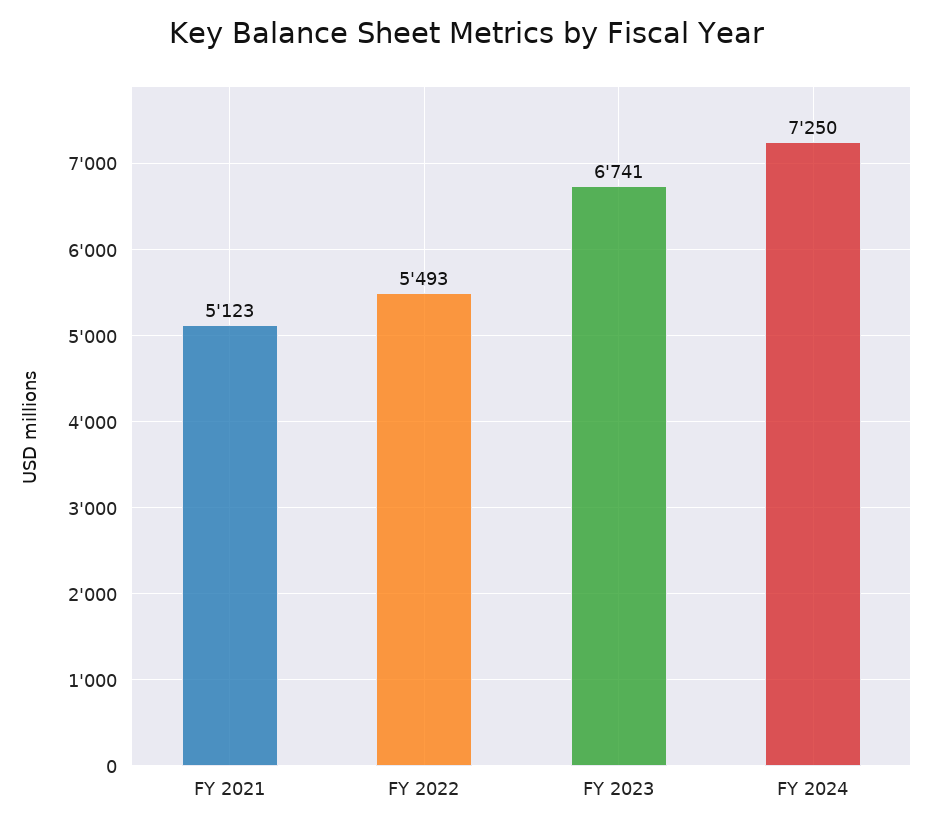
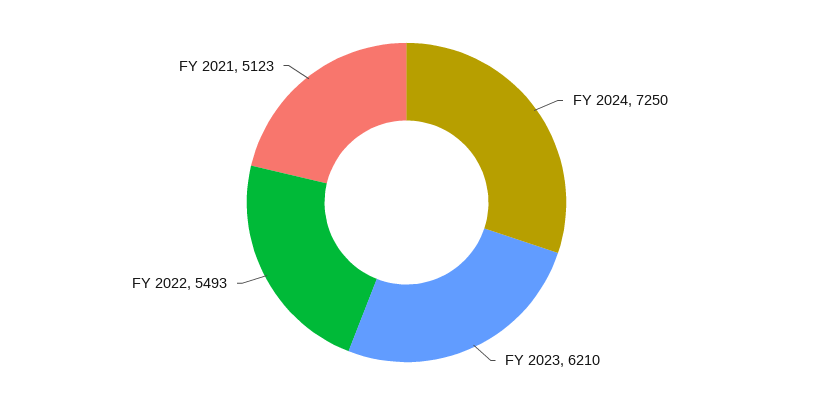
  {
    "FY 2021": 5123,
    "FY 2022": 5493,
-   "FY 2023": 6741,
+   "FY 2023": 6210,
    "FY 2024": 7250
  }

